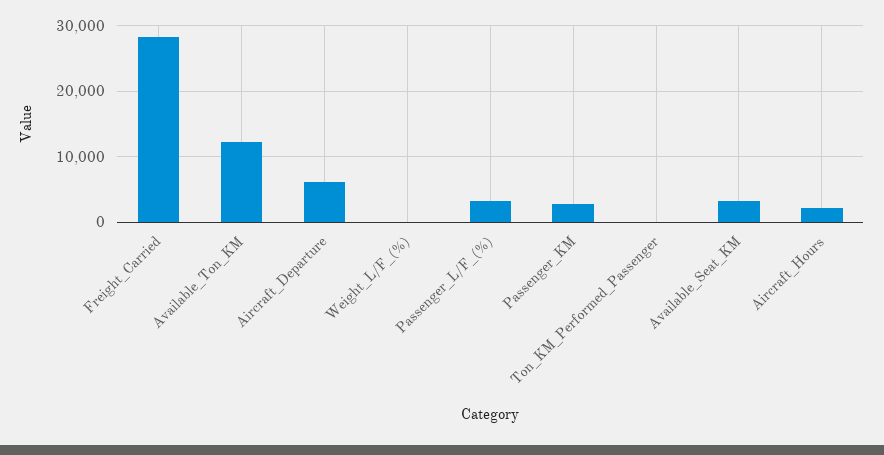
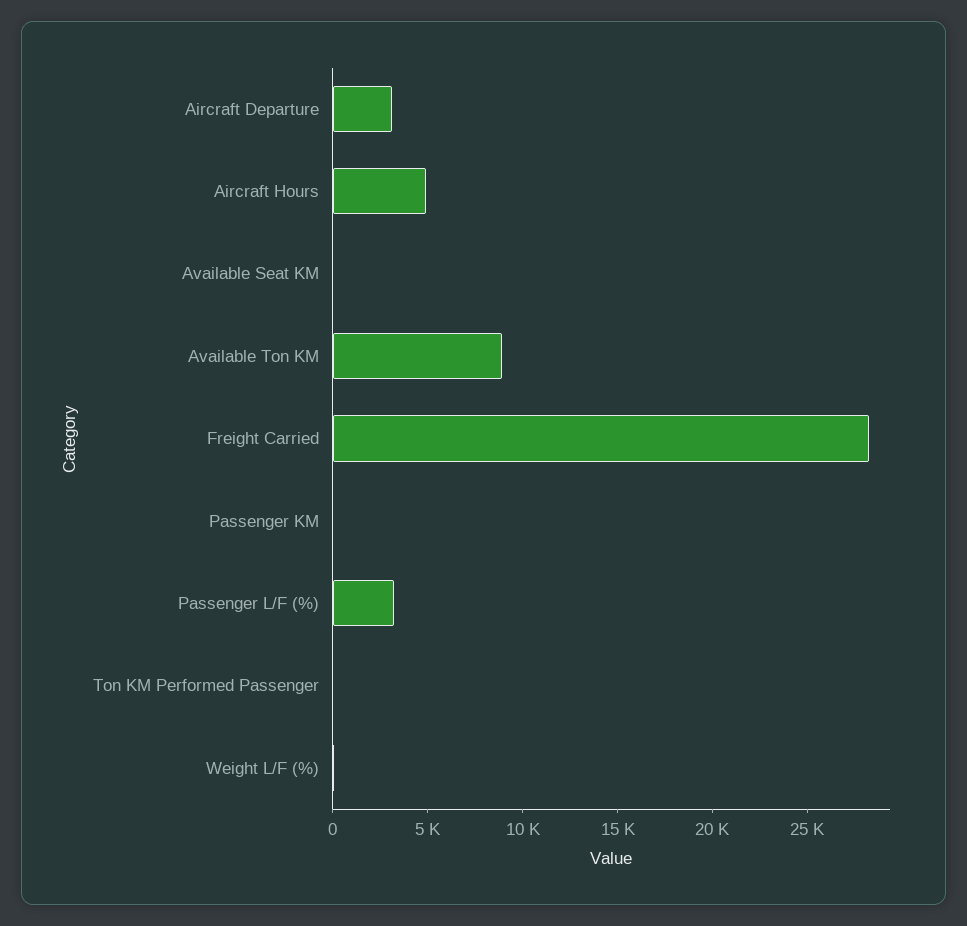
  {
    "Freight_Carried": 28000,
-   "Available_Ton_KM": 12000,
+   "Available_Ton_KM": 9000,
-   "Aircraft_Departure": 6000,
+   "Aircraft_Departure": 3000,
    "Weight_L/F_(%)": 0,
    "Passenger_L/F_(%)": 3000,
-   "Passenger_KM": 3000,
+   "Passenger_KM": 0,
    "Ton_KM_Performed_Passenger": 0,
-   "Available_Seat_KM": 3000,
+   "Available_Seat_KM": 0,
-   "Aircraft_Hours": 2000
+   "Aircraft_Hours": 5000
  }

